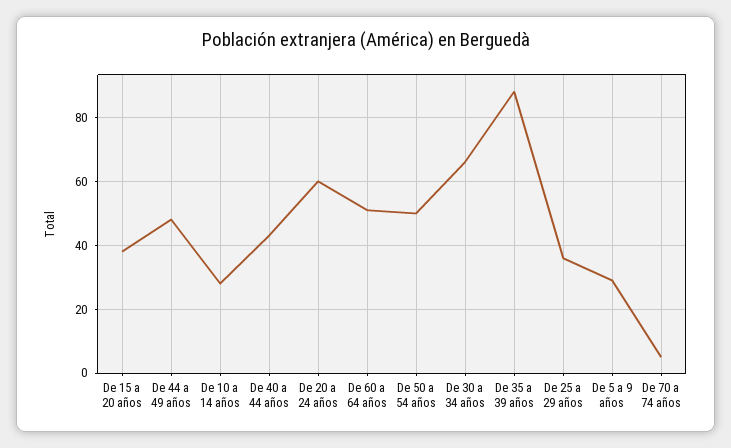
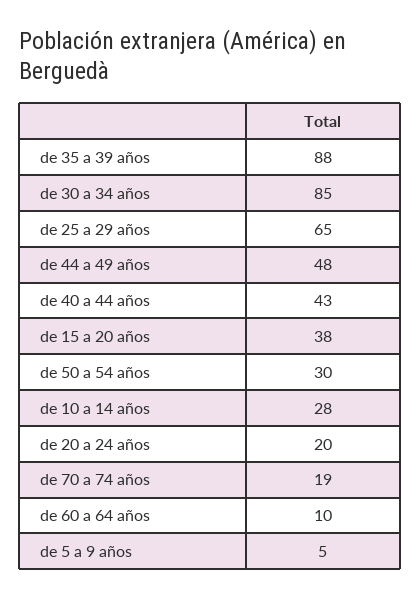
  {
    "De 15 a 20 años": 38,
    "De 44 a 49 años": 48,
    "De 10 a 14 años": 28,
    "De 40 a 44 años": 43,
-   "De 20 a 24 años": 60,
+   "De 20 a 24 años": 20,
-   "De 60 a 64 años": 50,
+   "De 60 a 64 años": 10,
-   "De 50 a 54 años": 50,
+   "De 50 a 54 años": 30,
-   "De 30 a 34 años": 65,
+   "De 30 a 34 años": 85,
    "De 35 a 39 años": 88,
-   "De 25 a 29 años": 35,
+   "De 25 a 29 años": 65,
-   "De 5 a 9 años": 30,
+   "De 5 a 9 años": 5,
-   "De 70 a 74 años": 5
+   "De 70 a 74 años": 19
  }

